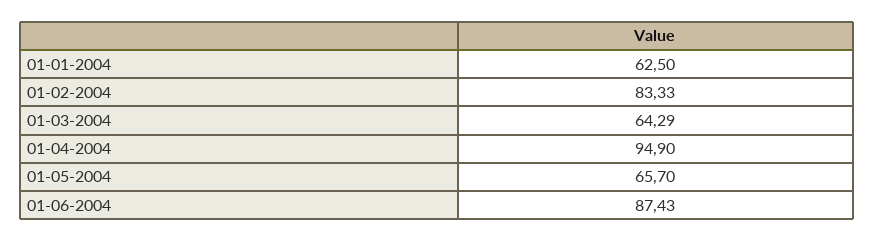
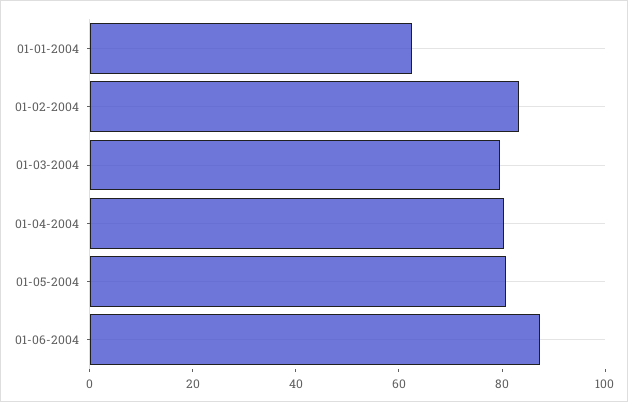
  {
    "01-01-2004": 62.5,
    "01-02-2004": 83.33,
-   "01-03-2004": 64.29,
+   "01-03-2004": 80,
-   "01-04-2004": 94.9,
+   "01-04-2004": 80,
-   "01-05-2004": 65.7,
+   "01-05-2004": 80,
    "01-06-2004": 87.43
  }

